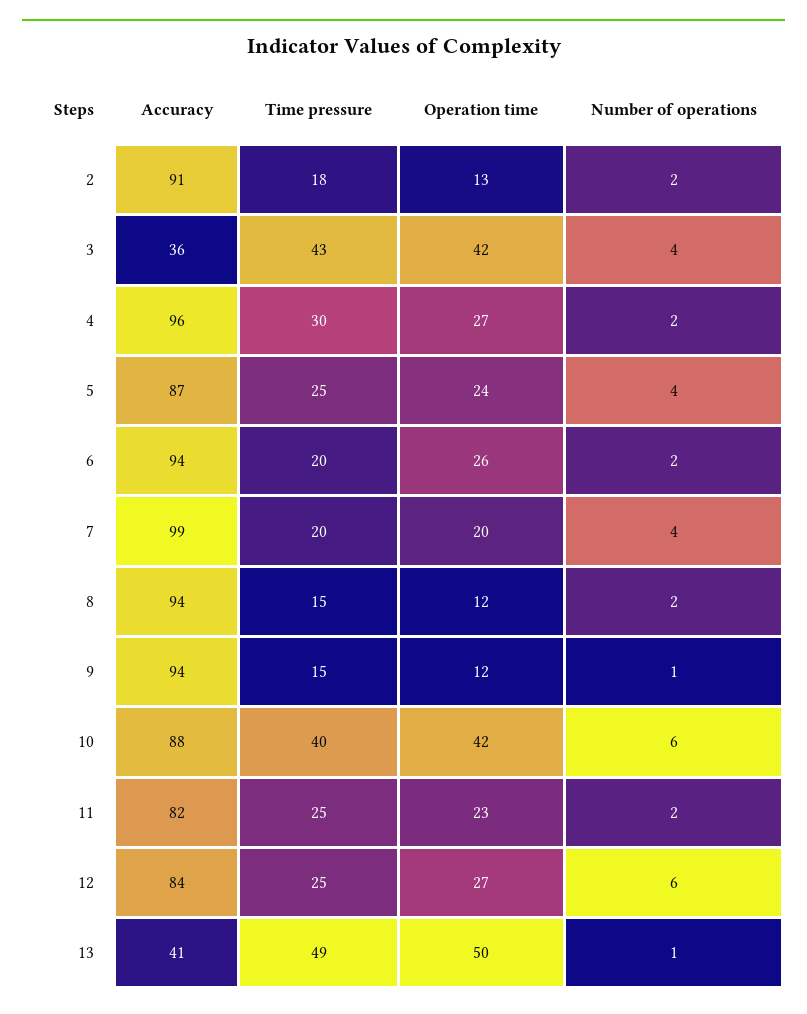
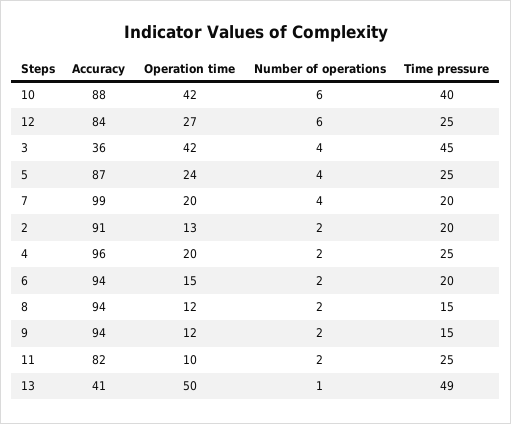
  {
    "Accuracy": {
      "2": 91,
      "3": 36,
      "4": 96,
      "5": 87,
      "6": 94,
      "7": 99,
      "8": 94,
      "9": 94,
      "10": 88,
      "11": 82,
      "12": 84,
      "13": 41
    },
    "Time pressure": {
-     "2": 18,
+     "2": 20,
-     "3": 43,
+     "3": 45,
-     "4": 30,
+     "4": 25,
      "5": 25,
      "6": 20,
      "7": 20,
      "8": 15,
      "9": 15,
      "10": 40,
      "11": 25,
      "12": 25,
      "13": 49
    },
    "Operation time": {
      "2": 13,
      "3": 42,
-     "4": 27,
+     "4": 20,
      "5": 24,
-     "6": 26,
+     "6": 15,
      "7": 20,
      "8": 12,
      "9": 12,
      "10": 42,
-     "11": 23,
+     "11": 10,
      "12": 27,
      "13": 50
    },
    "Number of operations": {
      "2": 2,
      "3": 4,
      "4": 2,
      "5": 4,
      "6": 2,
      "7": 4,
      "8": 2,
-     "9": 1,
+     "9": 2,
      "10": 6,
      "11": 2,
      "12": 6,
      "13": 1
    }
  }

